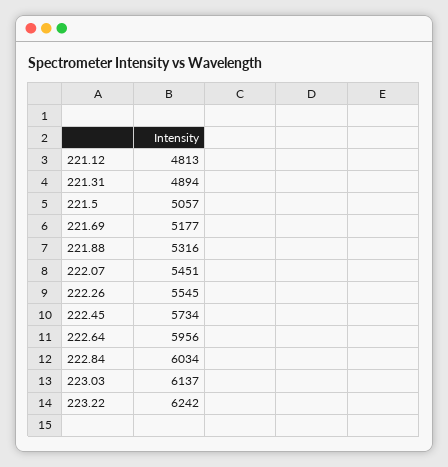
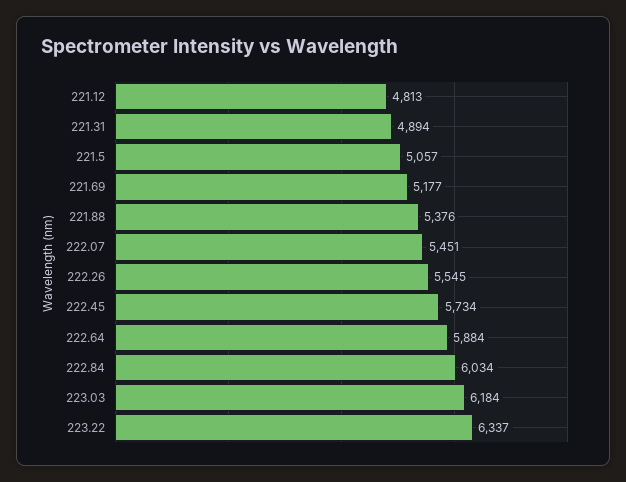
  {
    "221.12": 4813,
    "221.31": 4894,
    "221.5": 5057,
    "221.69": 5177,
-   "221.88": 5316,
+   "221.88": 5376,
    "222.07": 5451,
    "222.26": 5545,
    "222.45": 5734,
-   "222.64": 5956,
+   "222.64": 5884,
    "222.84": 6034,
-   "223.03": 6137,
+   "223.03": 6184,
-   "223.22": 6242
+   "223.22": 6337
  }

